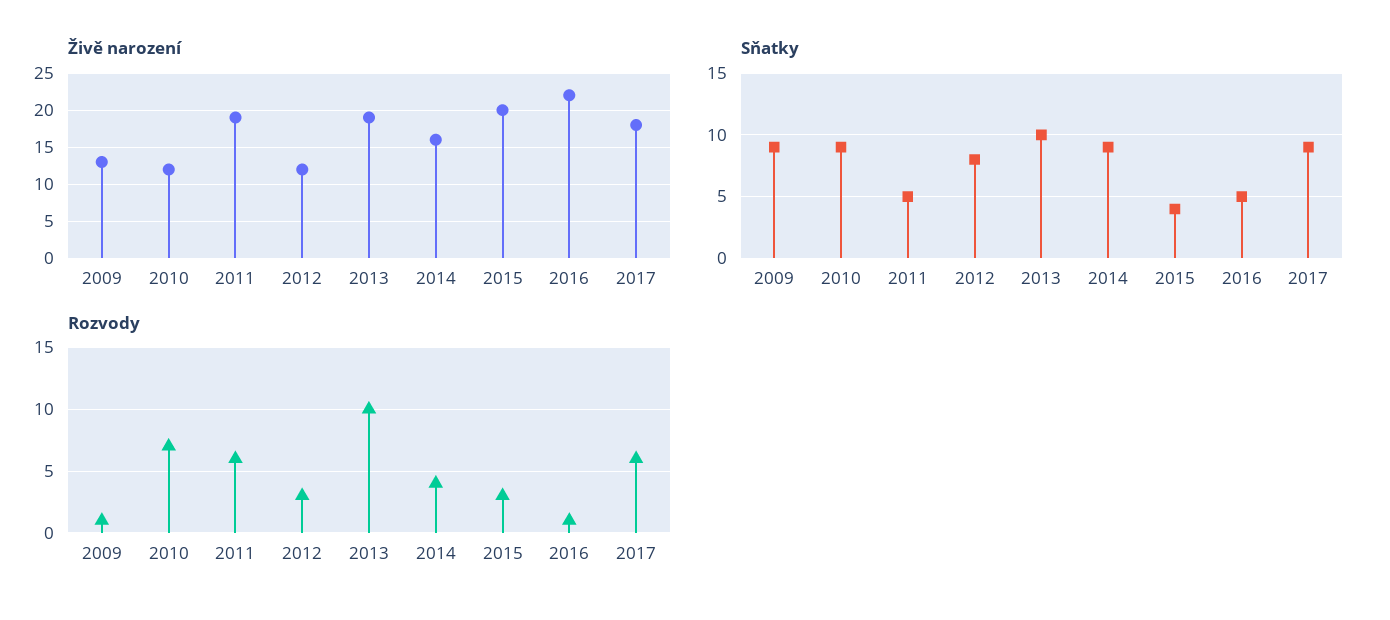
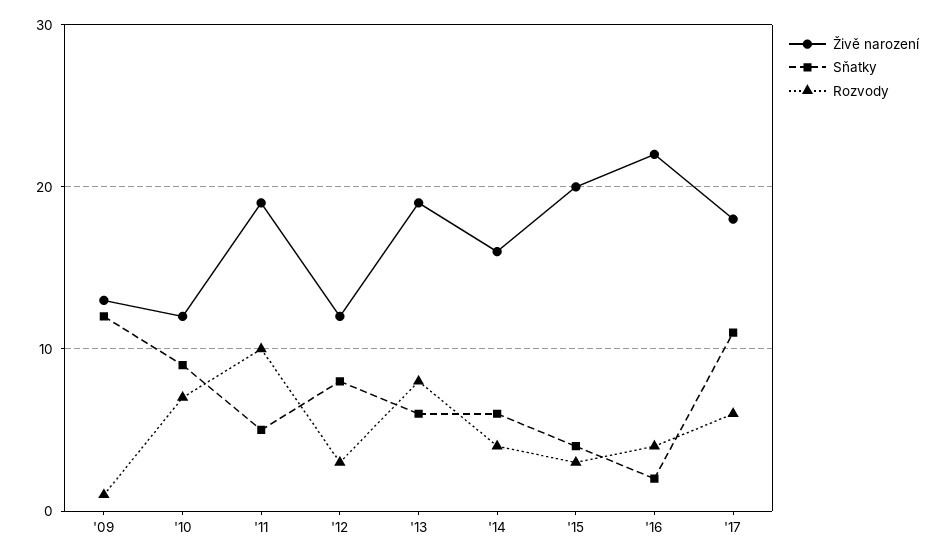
  {
    "Živě narození": {
      "2009": 13,
      "2010": 12,
      "2011": 19,
      "2012": 12,
      "2013": 19,
      "2014": 16,
      "2015": 20,
      "2016": 22,
      "2017": 18
    },
    "Sňatky": {
-     "2009": 9,
+     "2009": 12,
      "2010": 9,
      "2011": 5,
      "2012": 8,
-     "2013": 10,
+     "2013": 6,
-     "2014": 9,
+     "2014": 6,
      "2015": 4,
-     "2016": 5,
+     "2016": 2,
-     "2017": 9
+     "2017": 11
    },
    "Rozvody": {
      "2009": 1,
      "2010": 7,
-     "2011": 6,
+     "2011": 10,
      "2012": 3,
-     "2013": 10,
+     "2013": 8,
      "2014": 4,
      "2015": 3,
-     "2016": 1,
+     "2016": 4,
      "2017": 6
    }
  }

